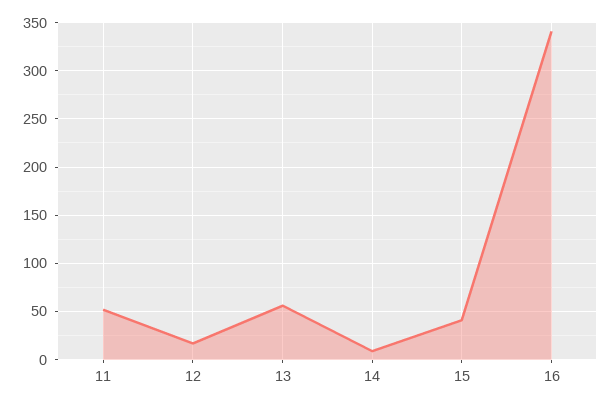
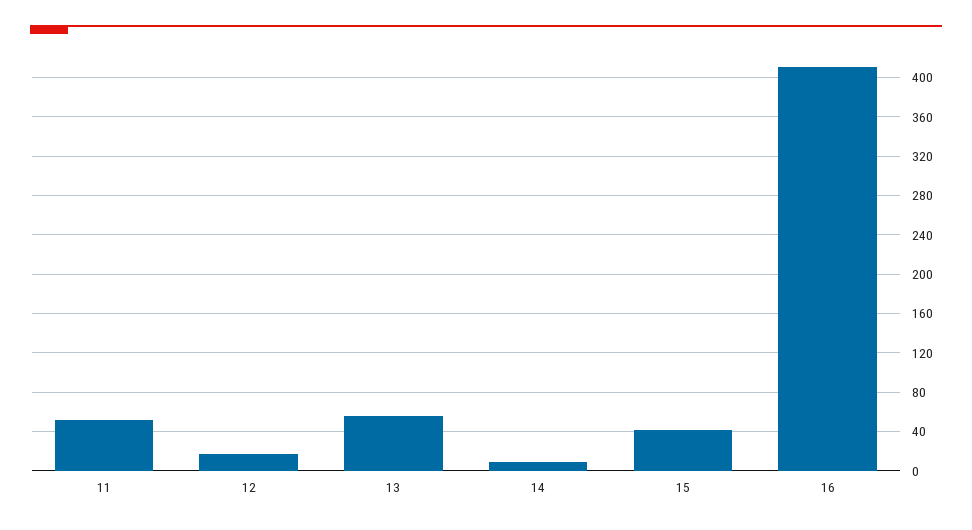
  {
    "11": 50,
    "12": 20,
    "13": 60,
    "14": 10,
    "15": 40,
-   "16": 340
+   "16": 410
  }

